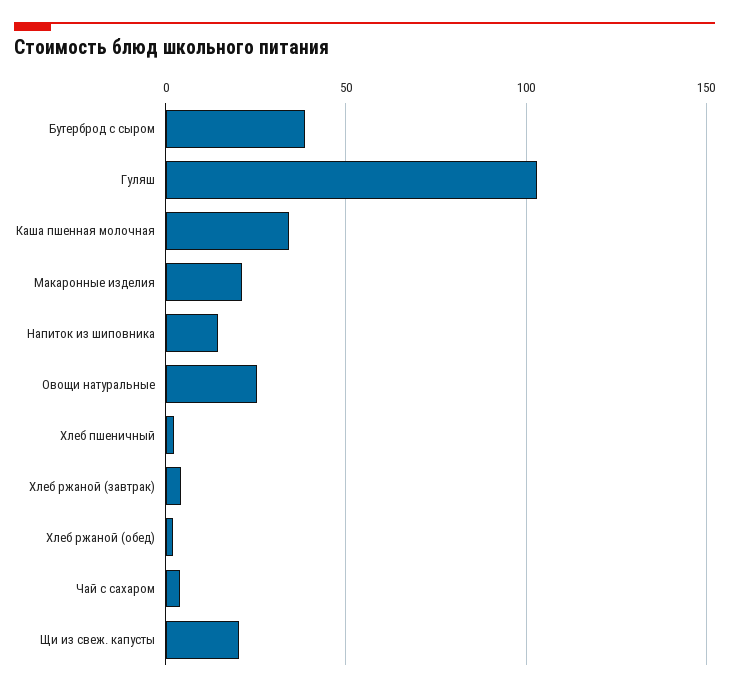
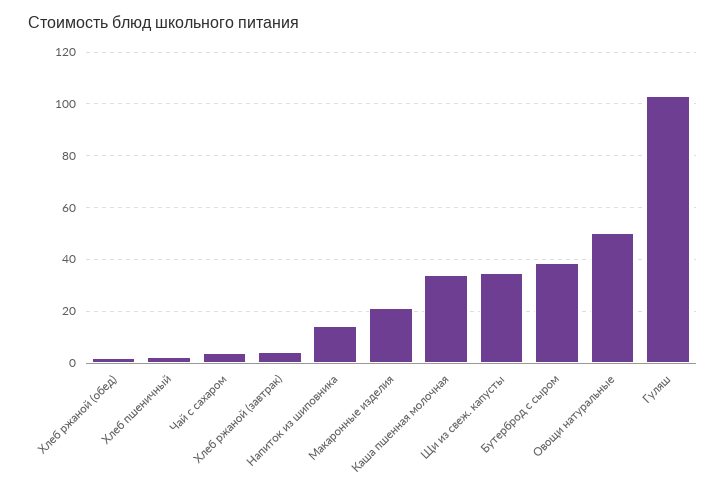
  {
    "Бутерброд с сыром": 37.5,
    "Гуляш": 102.5,
    "Каша пшенная молочная": 35,
    "Макаронные изделия": 22.5,
    "Напиток из шиповника": 15,
-   "Овощи натуральные": 25,
+   "Овощи натуральные": 50,
    "Хлеб пшеничный": 2.5,
    "Хлеб ржаной (завтрак)": 5,
    "Хлеб ржаной (обед)": 2.5,
    "Чай с сахаром": 5,
-   "Щи из свеж. капусты": 20
+   "Щи из свеж. капусты": 35
  }

